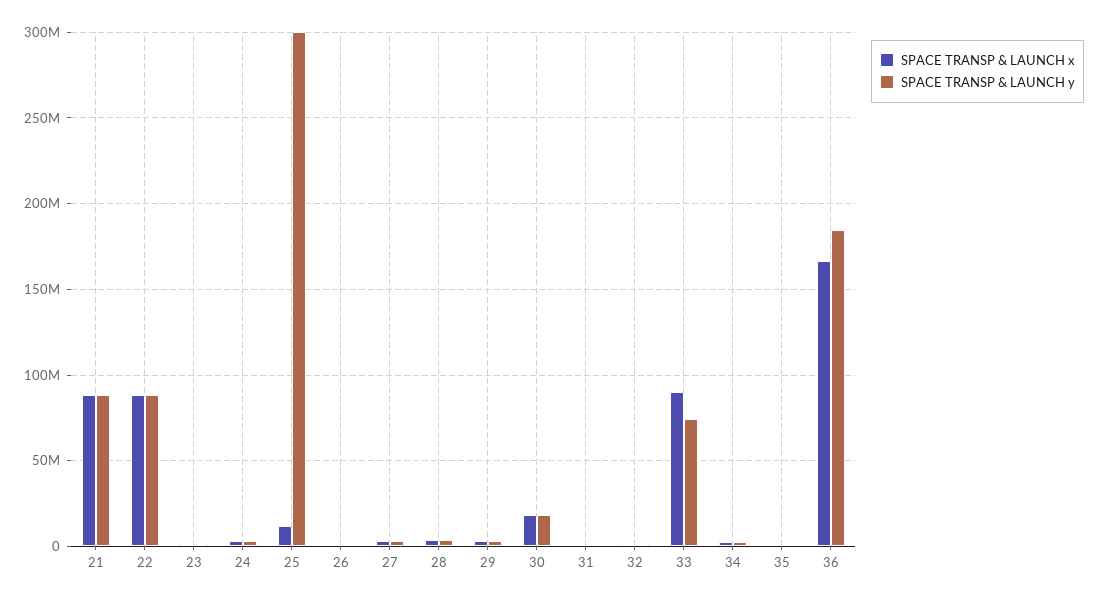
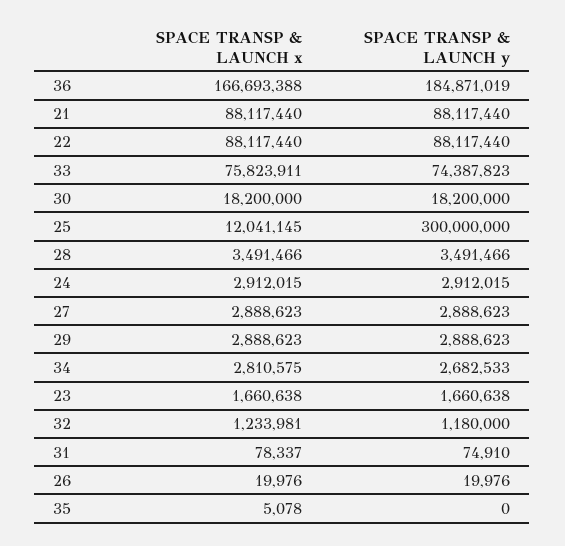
  {
    "SPACE TRANSP & LAUNCH x": {
      "21": 88117440,
      "22": 88117440,
      "23": 1660638,
      "24": 2912015,
      "25": 12041145,
      "26": 19976,
      "27": 2888623,
      "28": 3491466,
      "29": 2888623,
      "30": 18200000,
      "31": 78337,
      "32": 1233981,
-     "33": 90000000,
+     "33": 75823911,
      "34": 2810575,
      "35": 5078,
      "36": 166693388
    },
    "SPACE TRANSP & LAUNCH y": {
      "21": 88117440,
      "22": 88117440,
      "23": 1660638,
      "24": 2912015,
      "25": 300000000,
      "26": 19976,
      "27": 2888623,
      "28": 3491466,
      "29": 2888623,
      "30": 18200000,
      "31": 74910,
      "32": 1180000,
      "33": 74387823,
      "34": 2682533,
      "35": 0,
      "36": 184871019
    }
  }

